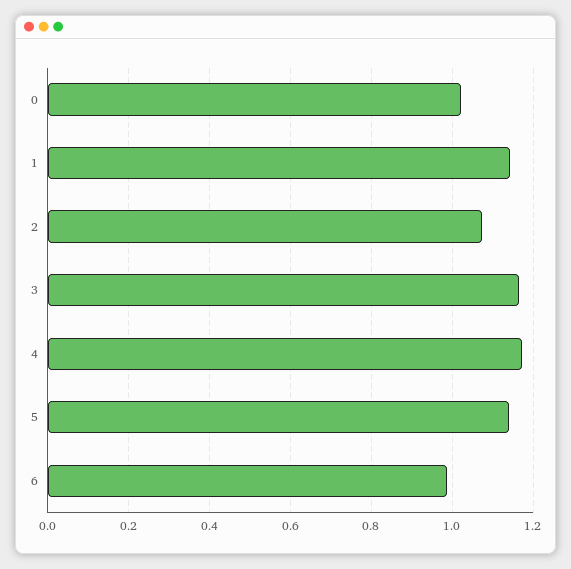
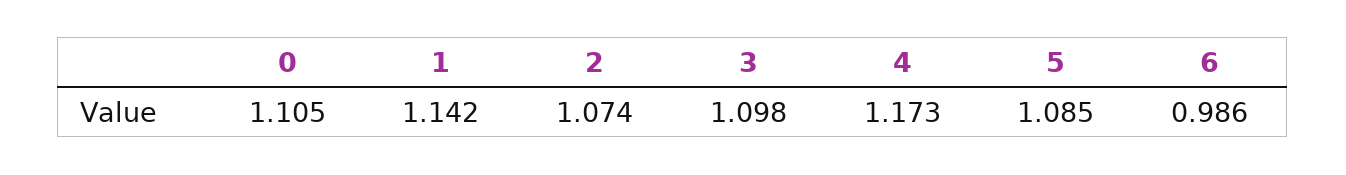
  {
-   "0": 1.02,
+   "0": 1.105,
    "1": 1.142,
    "2": 1.074,
-   "3": 1.16,
+   "3": 1.098,
    "4": 1.173,
-   "5": 1.14,
+   "5": 1.085,
    "6": 0.986
  }

